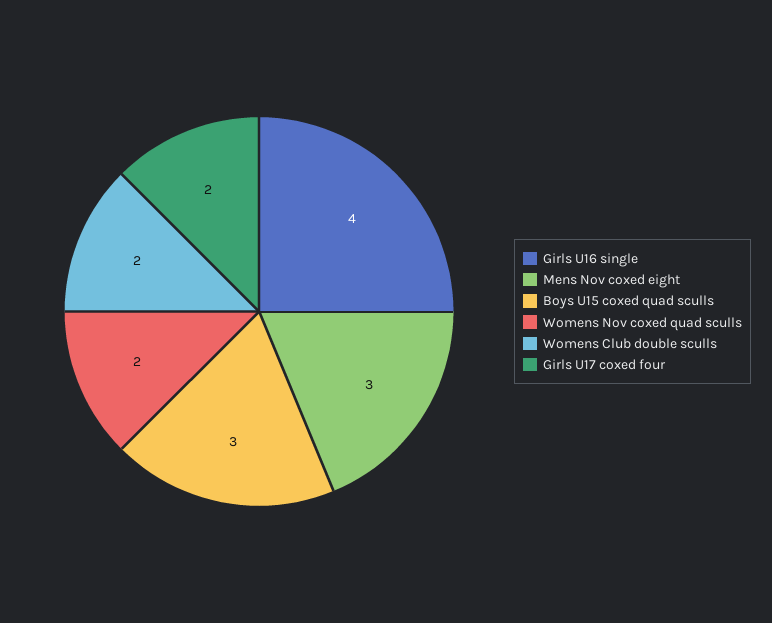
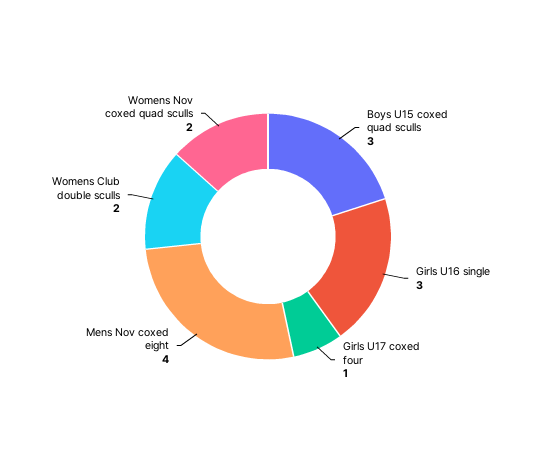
  {
-   "Girls U16 single": 4,
+   "Girls U16 single": 3,
-   "Mens Nov coxed eight": 3,
+   "Mens Nov coxed eight": 4,
    "Boys U15 coxed quad sculls": 3,
    "Womens Nov coxed quad sculls": 2,
    "Womens Club double sculls": 2,
-   "Girls U17 coxed four": 2
+   "Girls U17 coxed four": 1
  }

